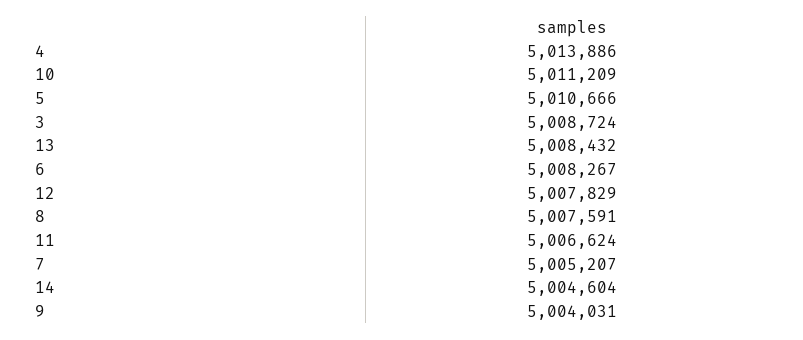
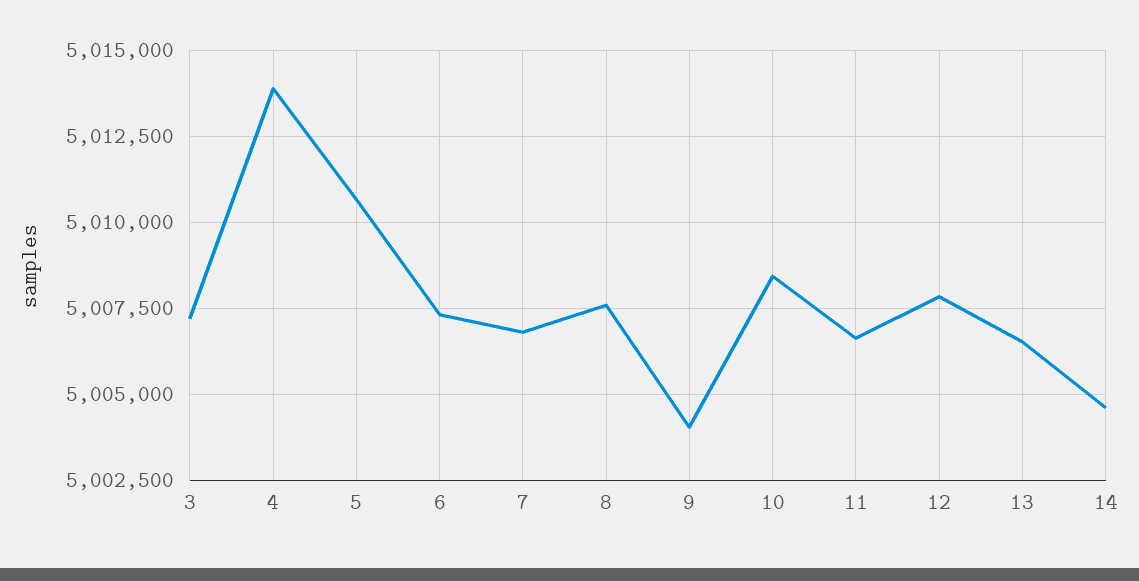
  {
    "4": 5013886,
-   "10": 5011209,
+   "10": 5008500,
    "5": 5010666,
-   "3": 5008724,
+   "3": 5007250,
-   "13": 5008432,
+   "13": 5006500,
-   "6": 5008267,
+   "6": 5007250,
    "12": 5007829,
    "8": 5007591,
    "11": 5006624,
-   "7": 5005207,
+   "7": 5006750,
    "14": 5004604,
    "9": 5004031
  }

